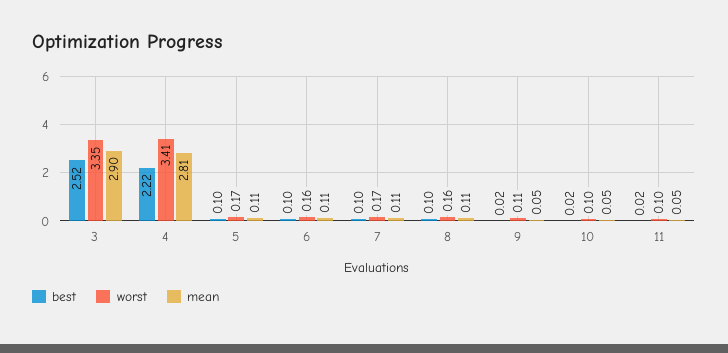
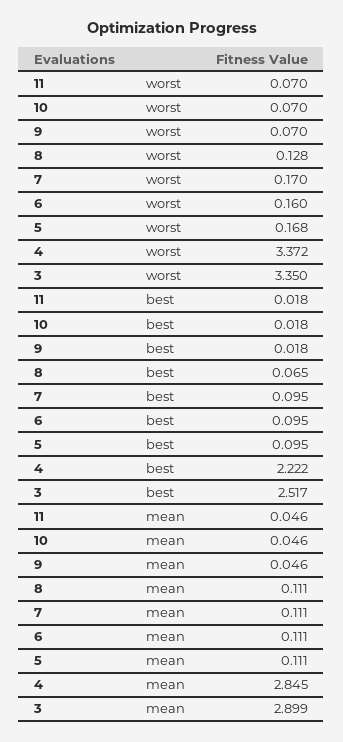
  {
    "best": {
      "3": 2.517,
      "4": 2.222,
      "5": 0.095,
      "6": 0.095,
      "7": 0.095,
-     "8": 0.1,
+     "8": 0.065,
      "9": 0.018,
      "10": 0.018,
      "11": 0.018
    },
    "worst": {
      "3": 3.35,
-     "4": 3.41,
+     "4": 3.372,
      "5": 0.168,
      "6": 0.16,
      "7": 0.17,
-     "8": 0.16,
+     "8": 0.128,
-     "9": 0.11,
+     "9": 0.07,
-     "10": 0.1,
+     "10": 0.07,
-     "11": 0.1
+     "11": 0.07
    },
    "mean": {
      "3": 2.899,
-     "4": 2.81,
+     "4": 2.845,
      "5": 0.111,
      "6": 0.111,
      "7": 0.111,
      "8": 0.111,
      "9": 0.046,
      "10": 0.046,
      "11": 0.046
    }
  }

